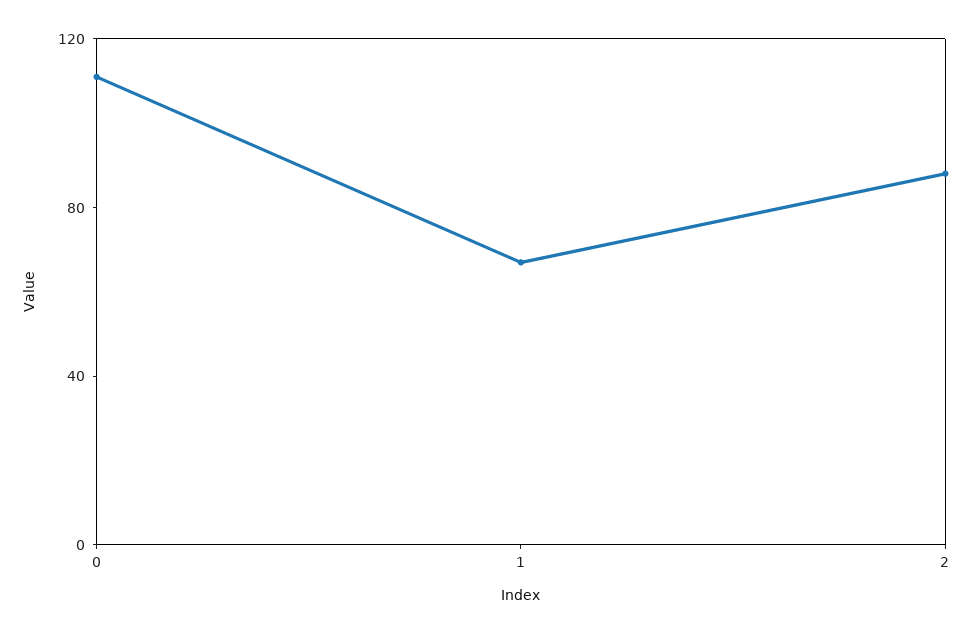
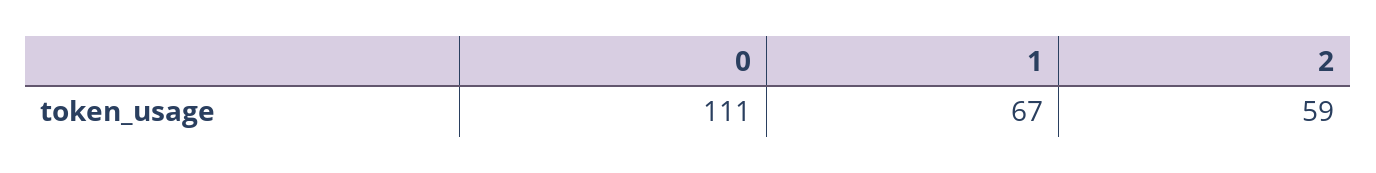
  {
    "0": 111,
    "1": 67,
-   "2": 90
+   "2": 59
  }

